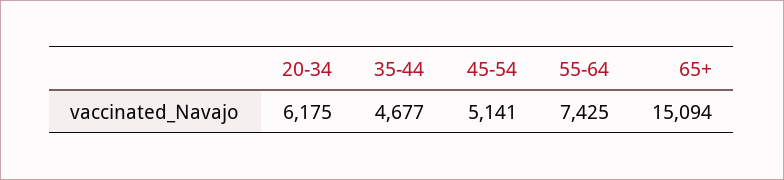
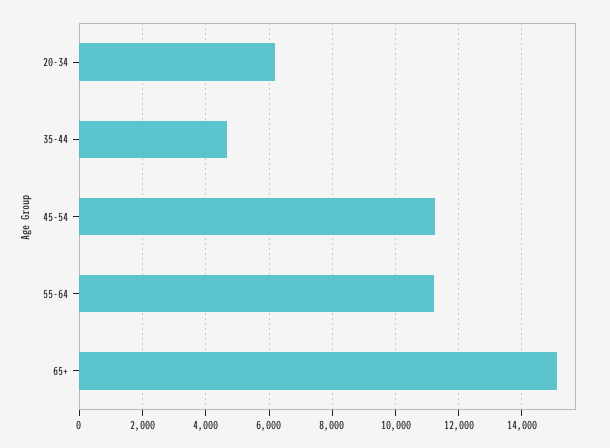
  {
    "20-34": 6175,
    "35-44": 4677,
-   "45-54": 5141,
+   "45-54": 11200,
-   "55-64": 7425,
+   "55-64": 11200,
    "65+": 15094
  }

